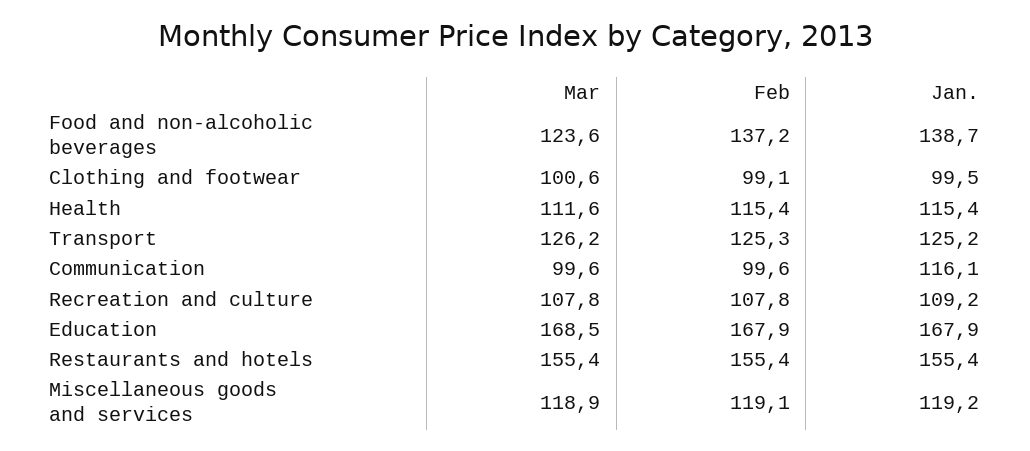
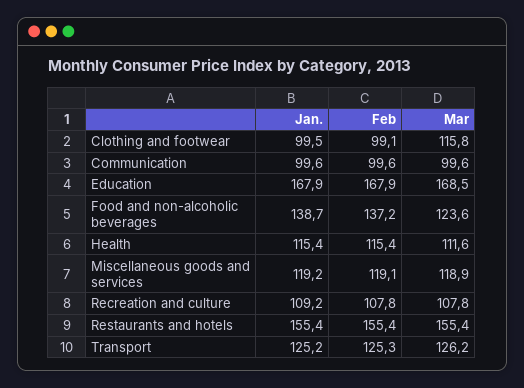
  {
    "Mar": {
      "Food and non-alcoholic beverages": 123.6,
-     "Clothing and footwear": 100.6,
+     "Clothing and footwear": 115.8,
      "Health": 111.6,
      "Transport": 126.2,
      "Communication": 99.6,
      "Recreation and culture": 107.8,
      "Education": 168.5,
      "Restaurants and hotels": 155.4,
      "Miscellaneous goods and services": 118.9
    },
    "Feb": {
      "Food and non-alcoholic beverages": 137.2,
      "Clothing and footwear": 99.1,
      "Health": 115.4,
      "Transport": 125.3,
      "Communication": 99.6,
      "Recreation and culture": 107.8,
      "Education": 167.9,
      "Restaurants and hotels": 155.4,
      "Miscellaneous goods and services": 119.1
    },
    "Jan.": {
      "Food and non-alcoholic beverages": 138.7,
      "Clothing and footwear": 99.5,
      "Health": 115.4,
      "Transport": 125.2,
-     "Communication": 116.1,
+     "Communication": 99.6,
      "Recreation and culture": 109.2,
      "Education": 167.9,
      "Restaurants and hotels": 155.4,
      "Miscellaneous goods and services": 119.2
    }
  }

